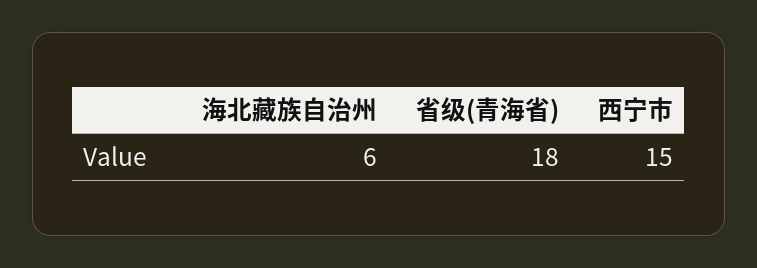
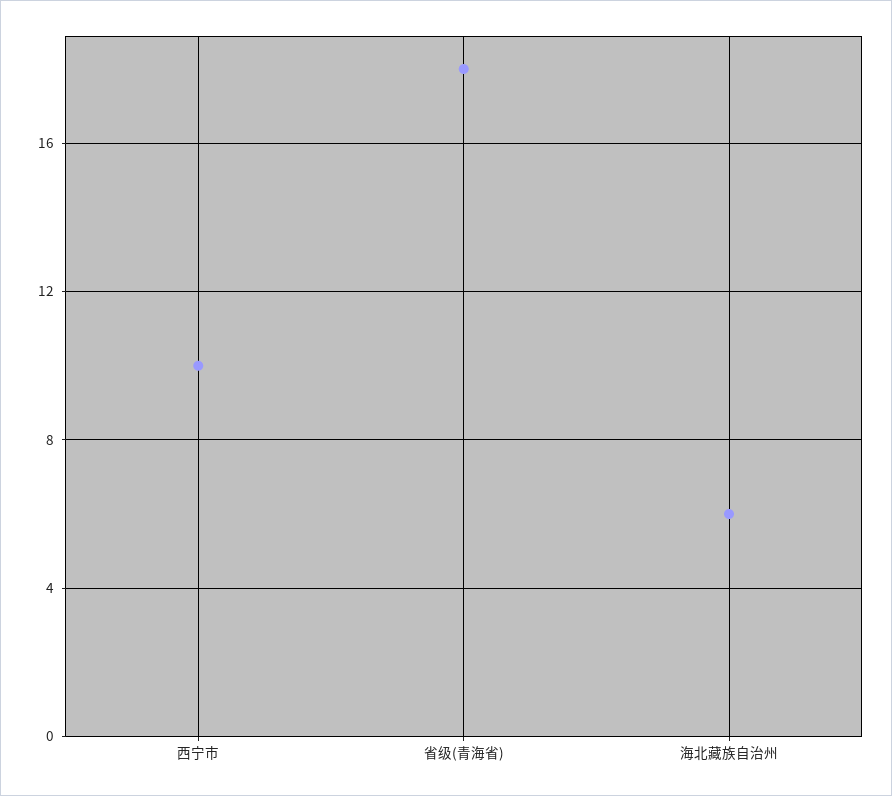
  {
    "海北藏族自治州": 6,
    "省级(青海省)": 18,
-   "西宁市": 15
+   "西宁市": 10
  }

